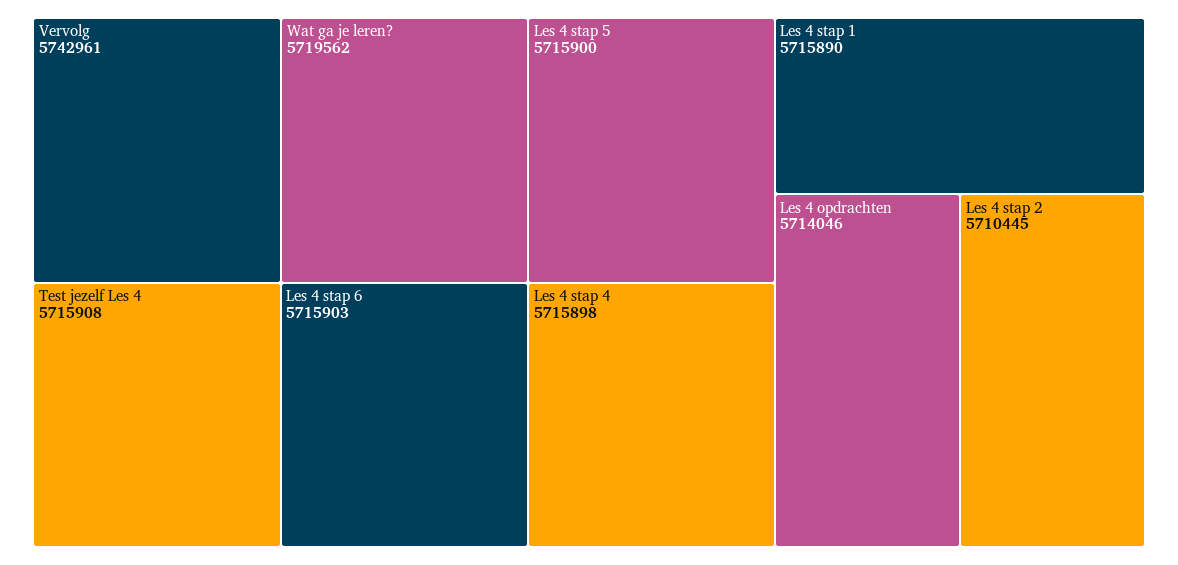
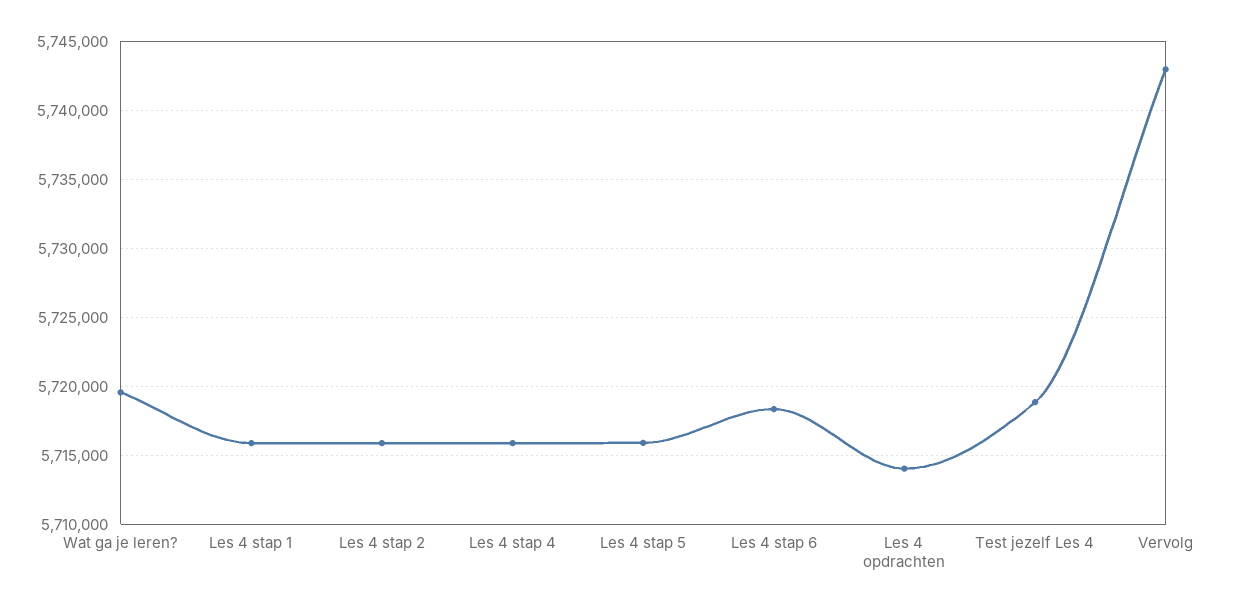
  {
    "Vervolg": 5742961,
    "Wat ga je leren?": 5719562,
-   "Test jezelf Les 4": 5715908,
+   "Test jezelf Les 4": 5719000,
-   "Les 4 stap 6": 5715903,
+   "Les 4 stap 6": 5718500,
    "Les 4 stap 5": 5715900,
    "Les 4 stap 4": 5715898,
    "Les 4 stap 1": 5715890,
    "Les 4 opdrachten": 5714046,
-   "Les 4 stap 2": 5710445
+   "Les 4 stap 2": 5716000
  }

